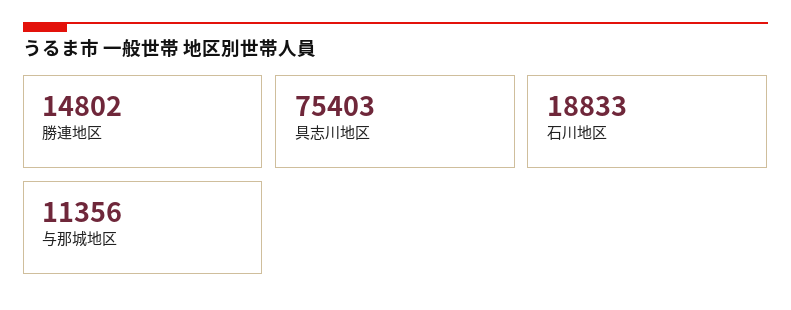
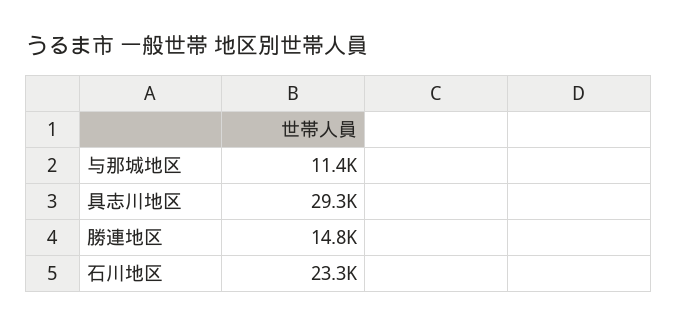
  {
    "勝連地区": 14802,
-   "具志川地区": 75403,
+   "具志川地区": 29300,
-   "石川地区": 18833,
+   "石川地区": 23300,
    "与那城地区": 11356
  }

